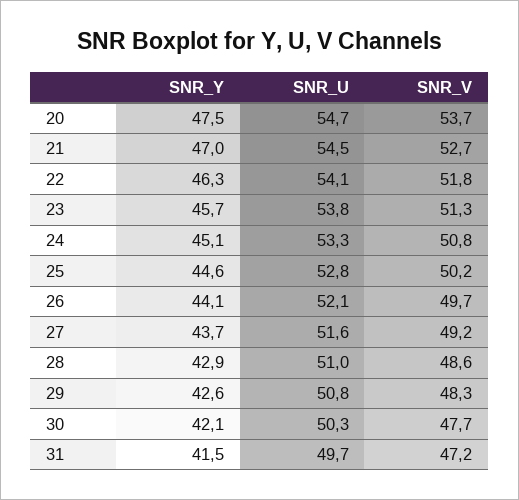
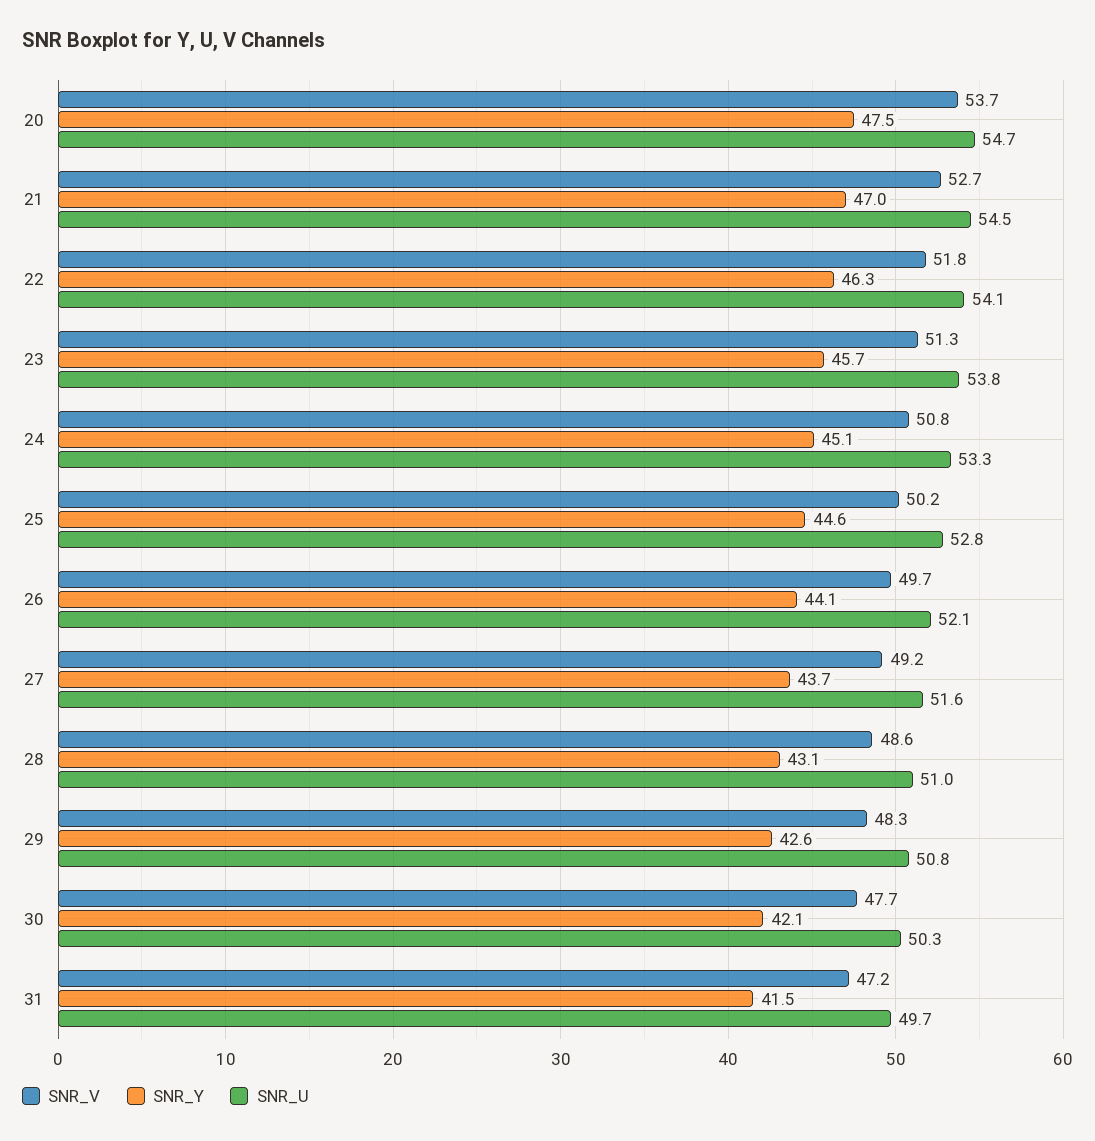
  {
    "SNR_Y": {
      "20": 47.5,
      "21": 47,
      "22": 46.3,
      "23": 45.7,
      "24": 45.1,
      "25": 44.6,
      "26": 44.1,
      "27": 43.7,
-     "28": 42.9,
+     "28": 43.1,
      "29": 42.6,
      "30": 42.1,
      "31": 41.5
    },
    "SNR_U": {
      "20": 54.7,
      "21": 54.5,
      "22": 54.1,
      "23": 53.8,
      "24": 53.3,
      "25": 52.8,
      "26": 52.1,
      "27": 51.6,
      "28": 51,
      "29": 50.8,
      "30": 50.3,
      "31": 49.7
    },
    "SNR_V": {
      "20": 53.7,
      "21": 52.7,
      "22": 51.8,
      "23": 51.3,
      "24": 50.8,
      "25": 50.2,
      "26": 49.7,
      "27": 49.2,
      "28": 48.6,
      "29": 48.3,
      "30": 47.7,
      "31": 47.2
    }
  }

